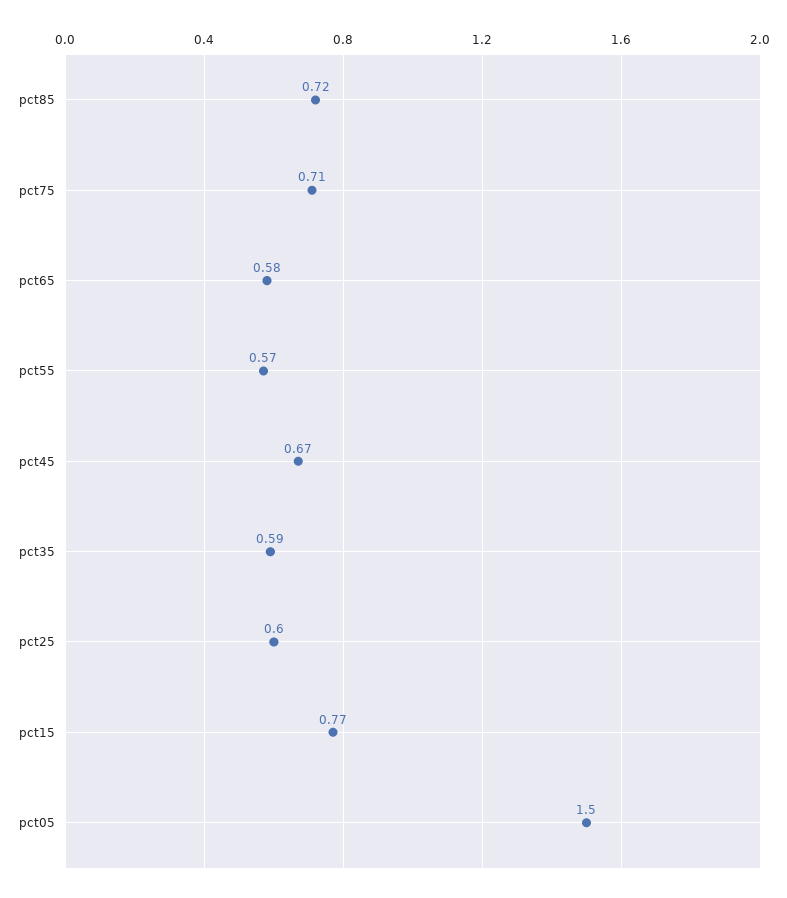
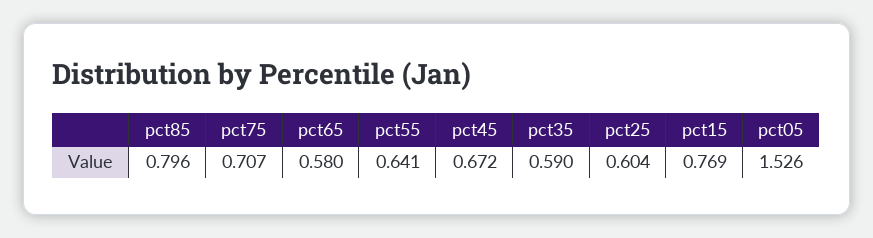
  {
-   "pct85": 0.72,
+   "pct85": 0.796,
    "pct75": 0.707,
    "pct65": 0.58,
-   "pct55": 0.57,
+   "pct55": 0.641,
    "pct45": 0.672,
    "pct35": 0.59,
    "pct25": 0.604,
    "pct15": 0.769,
-   "pct05": 1.5
+   "pct05": 1.526
  }

